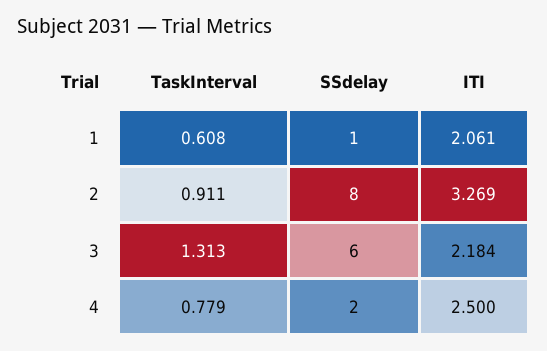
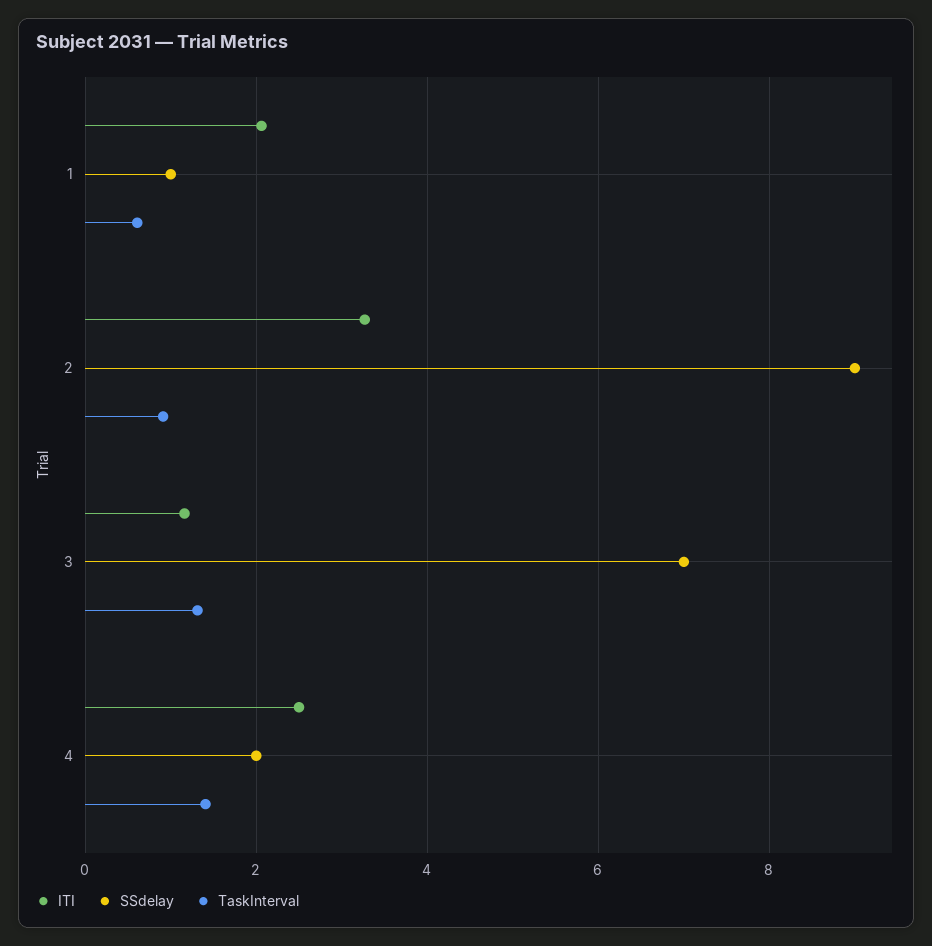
  {
    "TaskInterval": {
      "1": 0.608,
      "2": 0.911,
      "3": 1.313,
-     "4": 0.779
+     "4": 1.4
    },
    "SSdelay": {
      "1": 1,
-     "2": 8,
+     "2": 9,
-     "3": 6,
+     "3": 7,
      "4": 2
    },
    "ITI": {
      "1": 2.061,
      "2": 3.269,
-     "3": 2.184,
+     "3": 1.2,
      "4": 2.5
    }
  }

